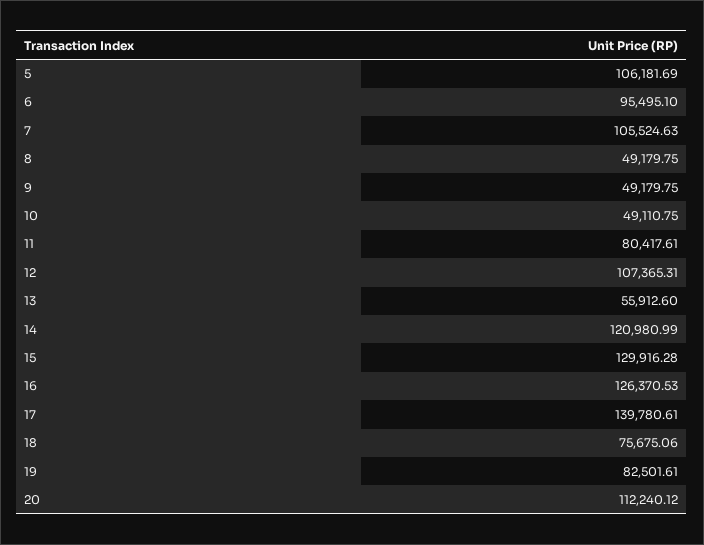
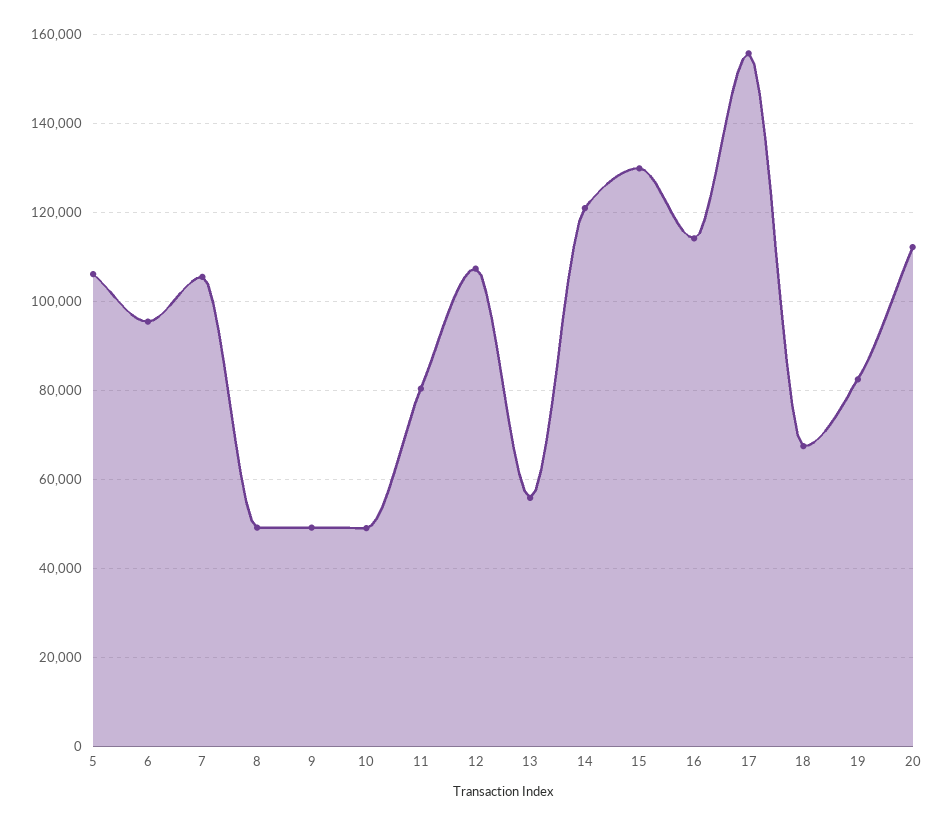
  {
    "5": 106181.69,
    "6": 95495.1,
    "7": 105524.63,
    "8": 49179.75,
    "9": 49179.75,
    "10": 49110.75,
    "11": 80417.61,
    "12": 107365.31,
    "13": 55912.6,
    "14": 120980.99,
    "15": 129916.28,
-   "16": 126370.53,
+   "16": 114000,
-   "17": 139780.61,
+   "17": 156000,
-   "18": 75675.06,
+   "18": 68000,
    "19": 82501.61,
    "20": 112240.12
  }

